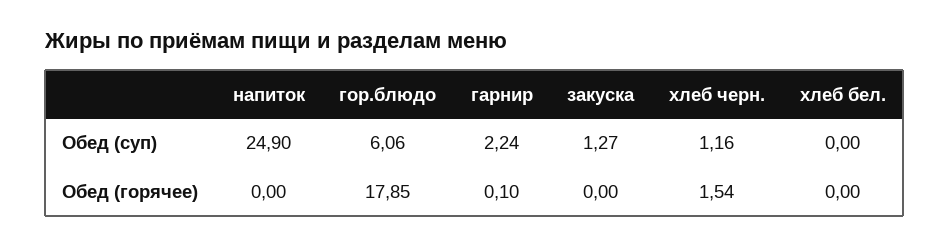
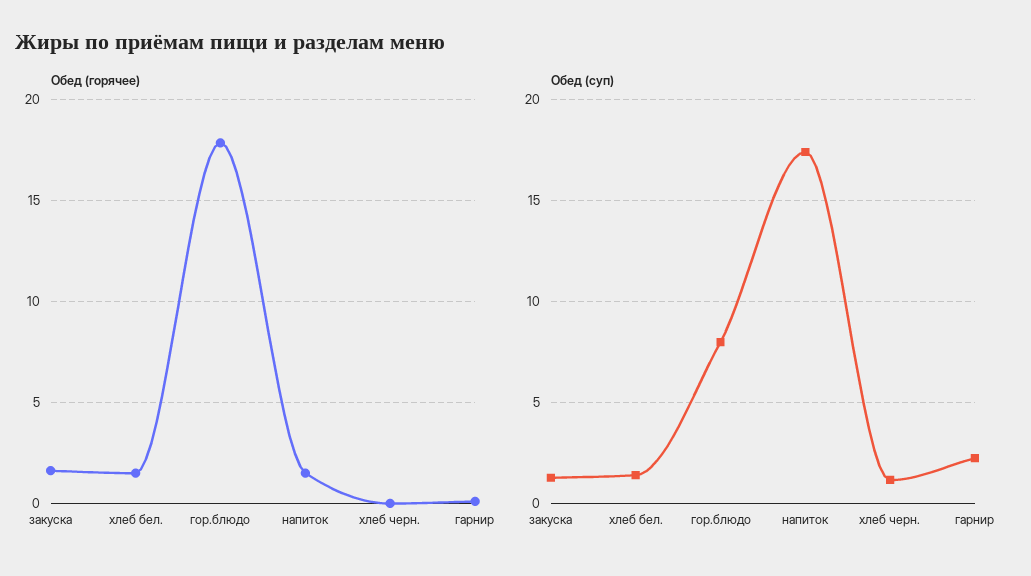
  {
    "Обед (суп)": {
-     "напиток": 24.9,
+     "напиток": 17.5,
-     "гор.блюдо": 6.06,
+     "гор.блюдо": 8,
      "гарнир": 2.24,
      "закуска": 1.27,
      "хлеб черн.": 1.16,
-     "хлеб бел.": 0
+     "хлеб бел.": 1.5
    },
    "Обед (горячее)": {
-     "напиток": 0,
+     "напиток": 1.5,
      "гор.блюдо": 17.85,
      "гарнир": 0.1,
-     "закуска": 0,
+     "закуска": 1.5,
-     "хлеб черн.": 1.54,
+     "хлеб черн.": 0,
-     "хлеб бел.": 0
+     "хлеб бел.": 1.5
    }
  }

